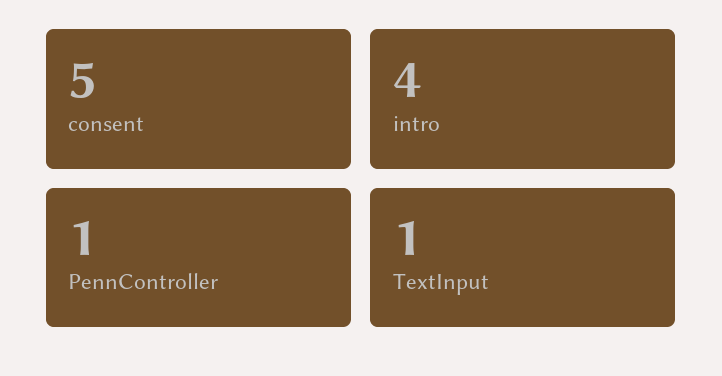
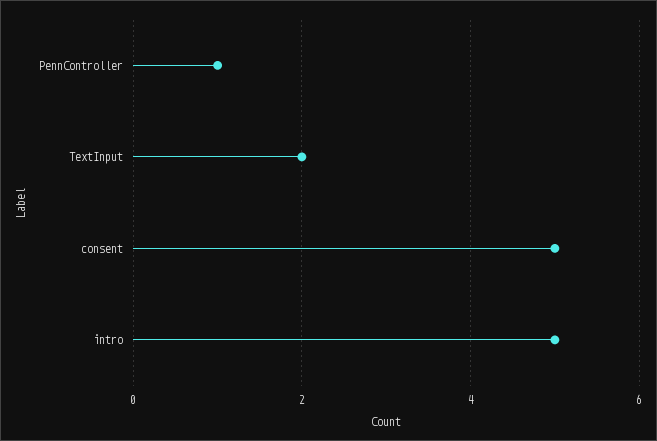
  {
    "consent": 5,
-   "intro": 4,
+   "intro": 5,
    "PennController": 1,
-   "TextInput": 1
+   "TextInput": 2
  }

